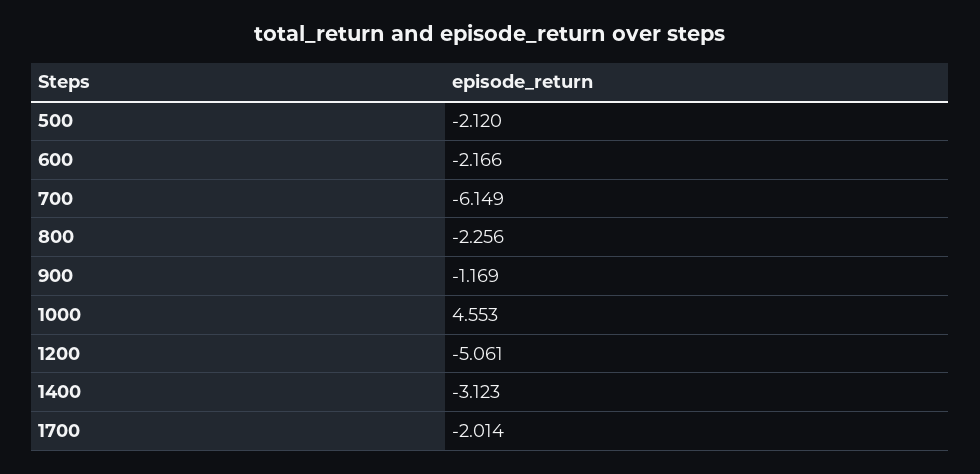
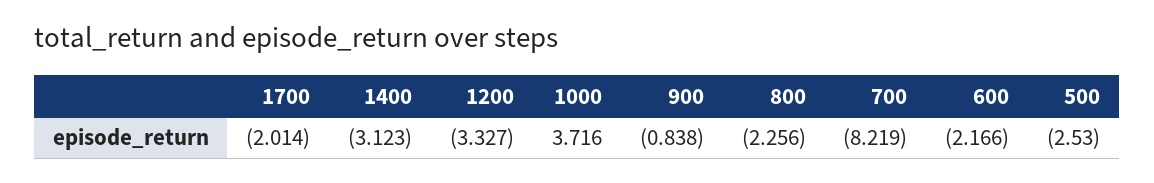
  {
-   "500": -2.12,
+   "500": -2.53,
    "600": -2.166,
-   "700": -6.149,
+   "700": -8.219,
    "800": -2.256,
-   "900": -1.169,
+   "900": -0.838,
-   "1000": 4.553,
+   "1000": 3.716,
-   "1200": -5.061,
+   "1200": -3.327,
    "1400": -3.123,
    "1700": -2.014
  }

